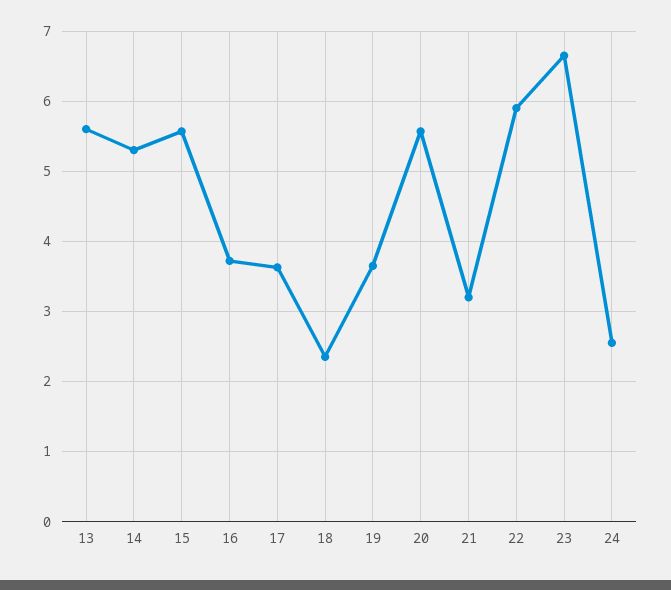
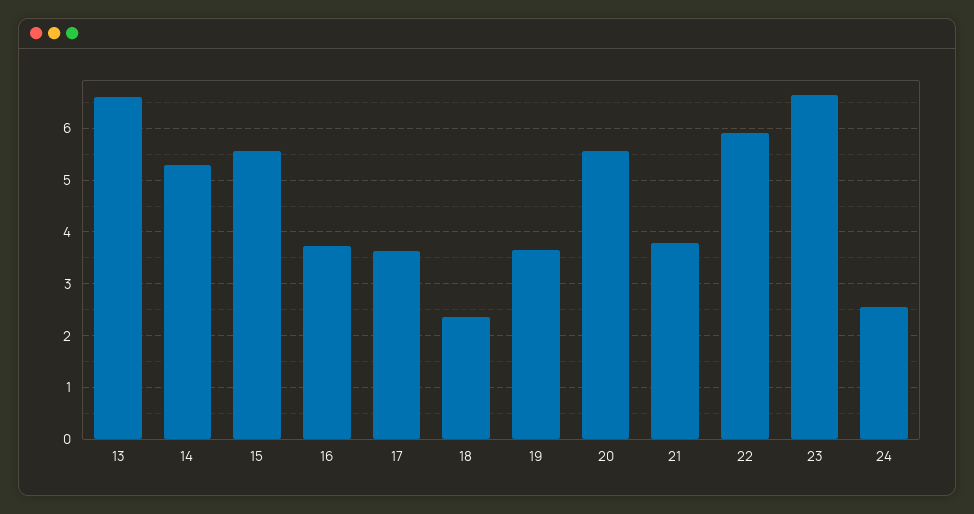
  {
-   "13": 5.6,
+   "13": 6.6,
    "14": 5.3,
    "15": 5.6,
    "16": 3.7,
    "17": 3.6,
    "18": 2.4,
    "19": 3.7,
    "20": 5.6,
-   "21": 3.2,
+   "21": 3.8,
    "22": 5.9,
    "23": 6.7,
    "24": 2.6
  }

